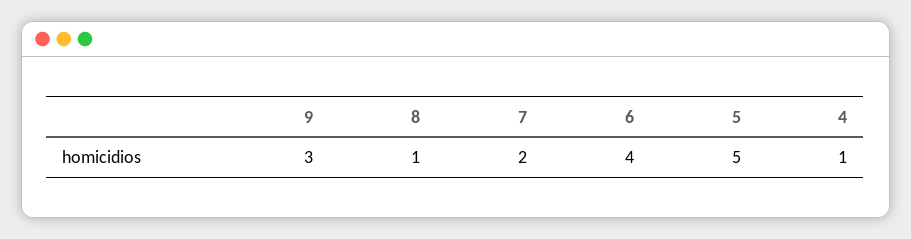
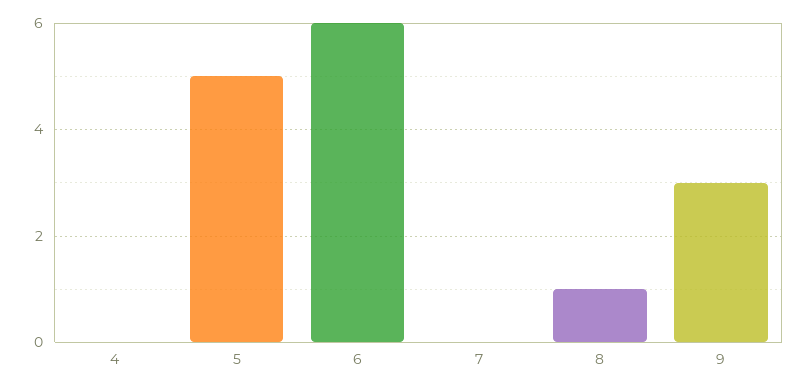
  {
    "9": 3,
    "8": 1,
-   "7": 2,
+   "7": 0,
-   "6": 4,
+   "6": 6,
    "5": 5,
-   "4": 1
+   "4": 0
  }

